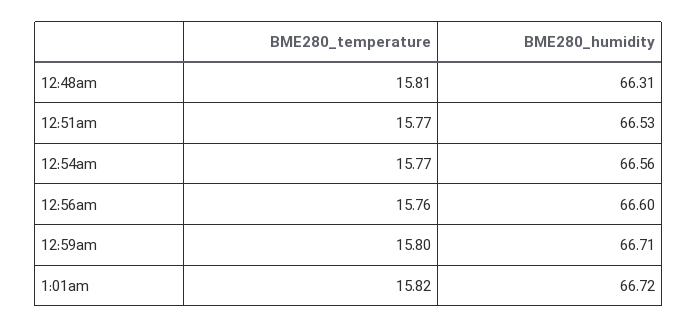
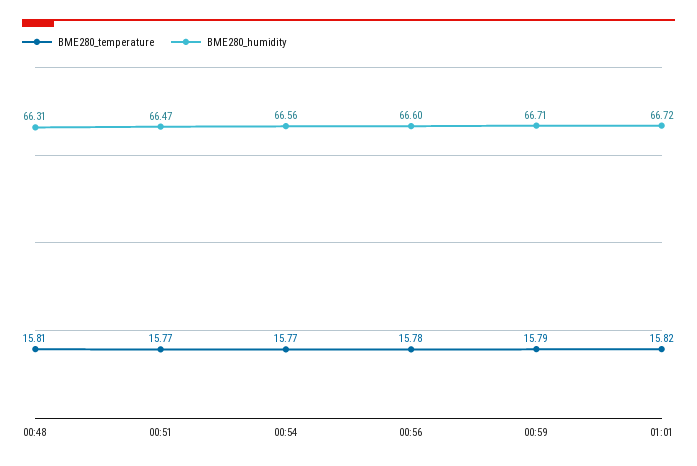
  {
    "BME280_temperature": {
      "12:48am": 15.81,
      "12:51am": 15.77,
      "12:54am": 15.77,
-     "12:56am": 15.76,
+     "12:56am": 15.78,
-     "12:59am": 15.8,
+     "12:59am": 15.79,
      "1:01am": 15.82
    },
    "BME280_humidity": {
      "12:48am": 66.31,
-     "12:51am": 66.53,
+     "12:51am": 66.47,
      "12:54am": 66.56,
      "12:56am": 66.6,
      "12:59am": 66.71,
      "1:01am": 66.72
    }
  }

